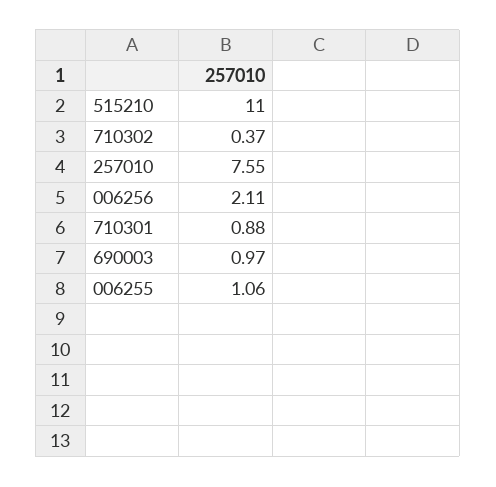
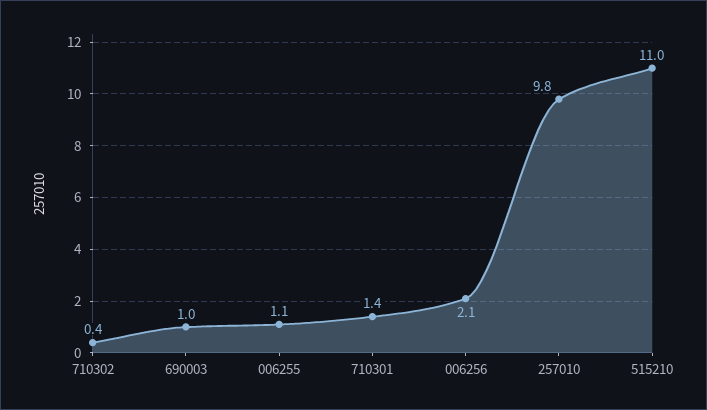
  {
    "515210": 11,
    "710302": 0.37,
-   "257010": 7.55,
+   "257010": 9.8,
    "006256": 2.11,
-   "710301": 0.88,
+   "710301": 1.4,
    "690003": 0.97,
    "006255": 1.06
  }

